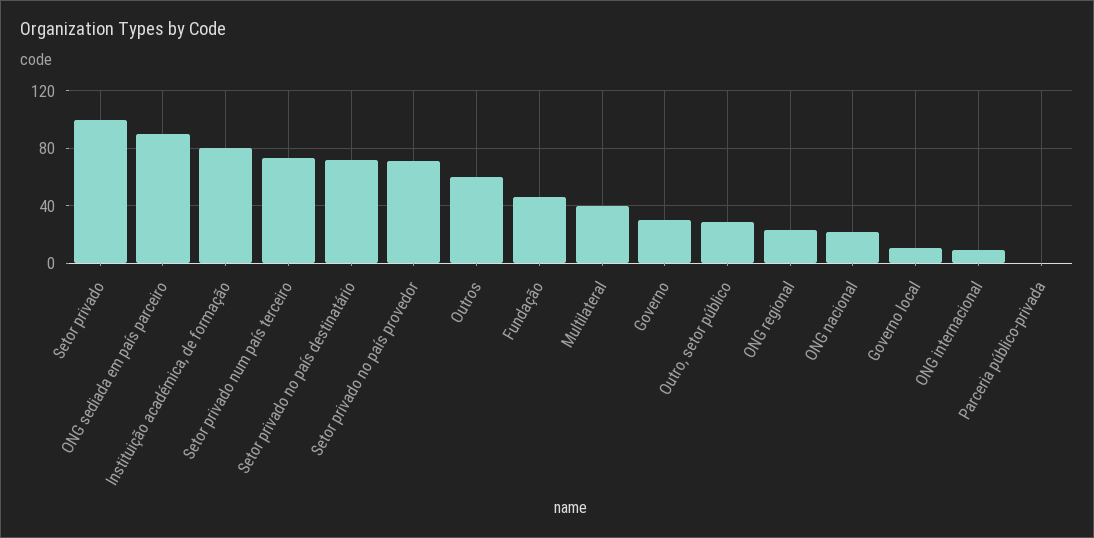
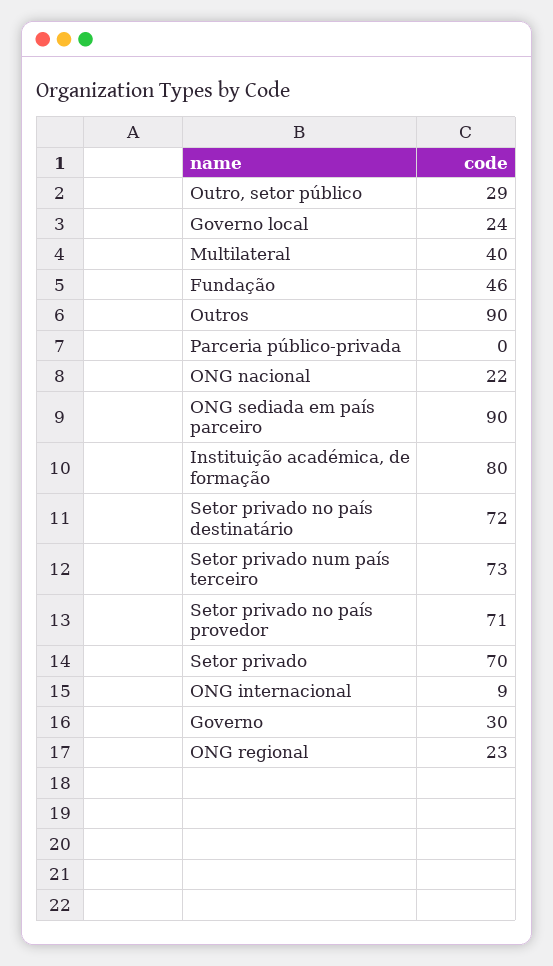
  {
-   "Setor privado": 100,
+   "Setor privado": 70,
    "ONG sediada em país parceiro": 90,
    "Instituição académica, de formação": 80,
    "Setor privado num país terceiro": 73,
    "Setor privado no país destinatário": 72,
    "Setor privado no país provedor": 71,
-   "Outros": 60,
+   "Outros": 90,
    "Fundação": 46,
    "Multilateral": 40,
    "Governo": 30,
    "Outro, setor público": 29,
    "ONG regional": 23,
    "ONG nacional": 22,
-   "Governo local": 10,
+   "Governo local": 24,
    "ONG internacional": 9,
    "Parceria público-privada": 0
  }

